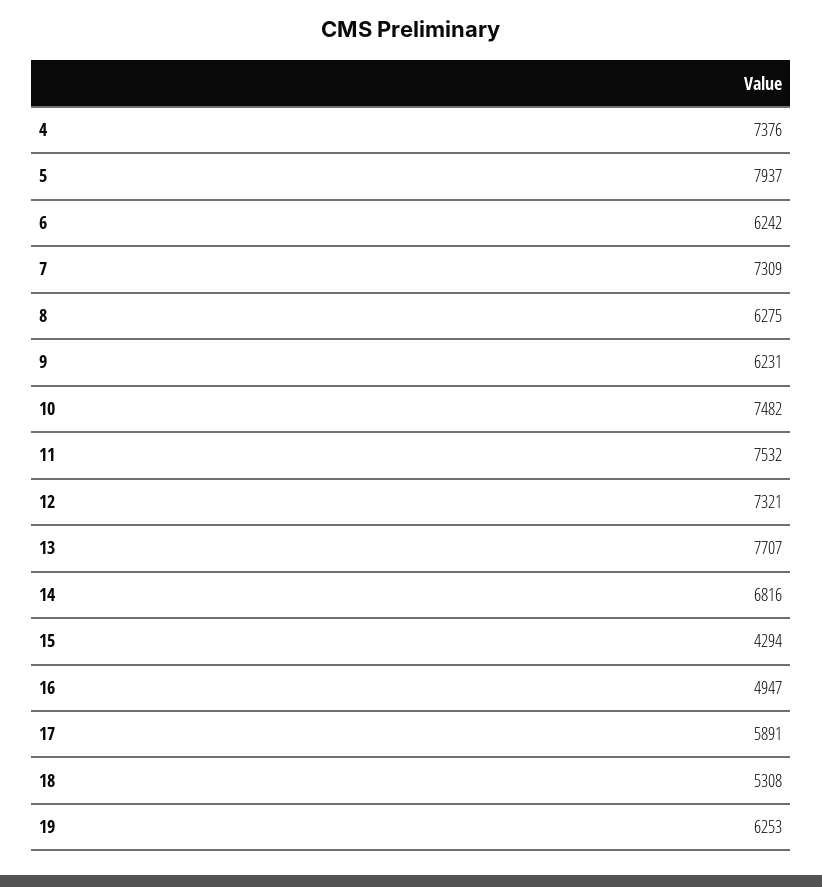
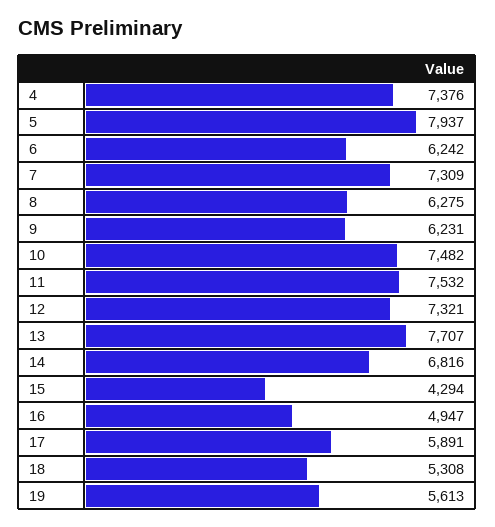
  {
    "4": 7376,
    "5": 7937,
    "6": 6242,
    "7": 7309,
    "8": 6275,
    "9": 6231,
    "10": 7482,
    "11": 7532,
    "12": 7321,
    "13": 7707,
    "14": 6816,
    "15": 4294,
    "16": 4947,
    "17": 5891,
    "18": 5308,
-   "19": 6253
+   "19": 5613
  }

